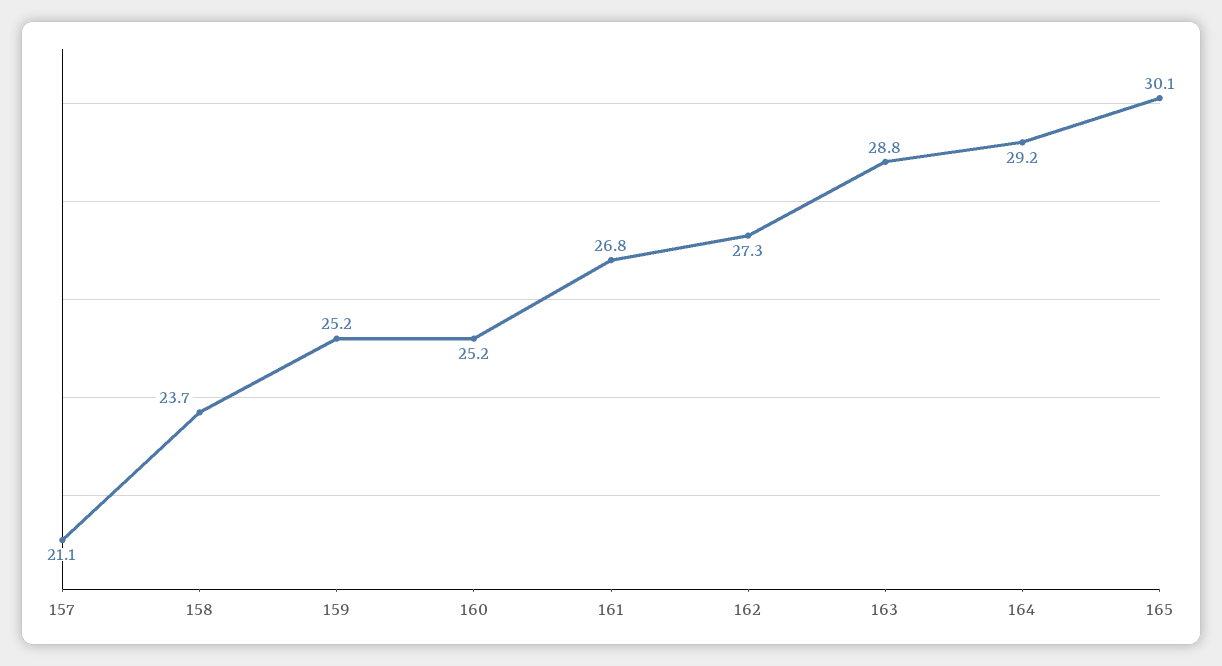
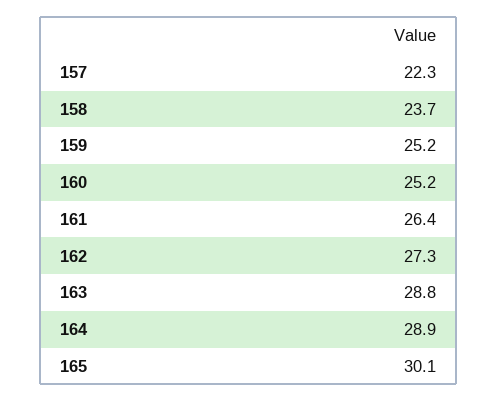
  {
-   "157": 21.1,
+   "157": 22.3,
    "158": 23.7,
    "159": 25.2,
    "160": 25.2,
-   "161": 26.8,
+   "161": 26.4,
    "162": 27.3,
    "163": 28.8,
-   "164": 29.2,
+   "164": 28.9,
    "165": 30.1
  }

